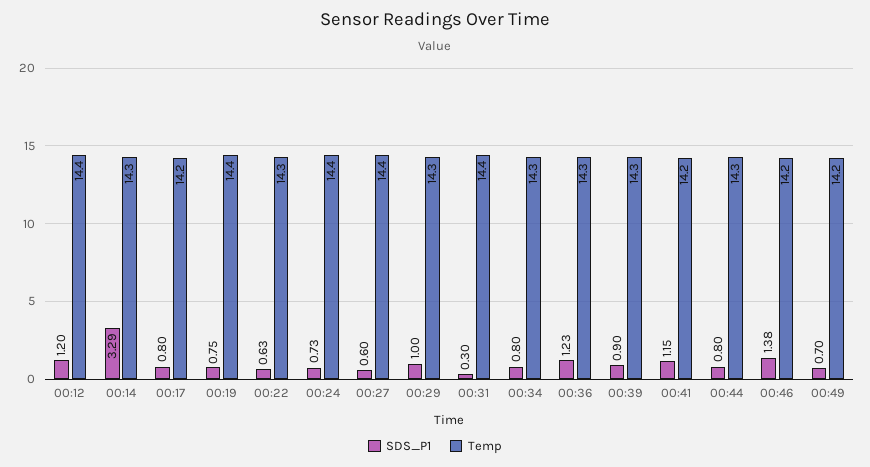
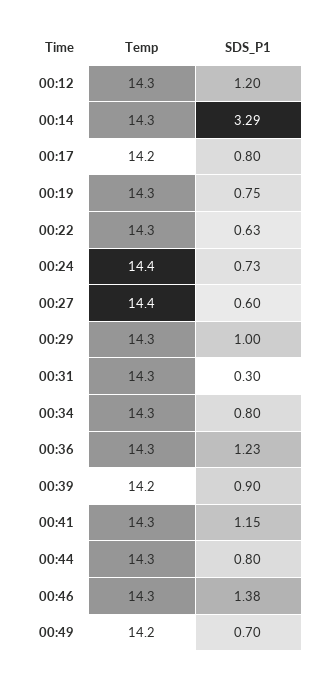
  {
    "SDS_P1": {
      "00:12": 1.2,
      "00:14": 3.29,
      "00:17": 0.8,
      "00:19": 0.75,
      "00:22": 0.63,
      "00:24": 0.73,
      "00:27": 0.6,
      "00:29": 1,
      "00:31": 0.3,
      "00:34": 0.8,
      "00:36": 1.23,
      "00:39": 0.9,
      "00:41": 1.15,
      "00:44": 0.8,
      "00:46": 1.38,
      "00:49": 0.7
    },
    "Temp": {
-     "00:12": 14.4,
+     "00:12": 14.3,
      "00:14": 14.3,
      "00:17": 14.2,
-     "00:19": 14.4,
+     "00:19": 14.3,
      "00:22": 14.3,
      "00:24": 14.4,
      "00:27": 14.4,
      "00:29": 14.3,
-     "00:31": 14.4,
+     "00:31": 14.3,
      "00:34": 14.3,
      "00:36": 14.3,
-     "00:39": 14.3,
+     "00:39": 14.2,
-     "00:41": 14.2,
+     "00:41": 14.3,
      "00:44": 14.3,
-     "00:46": 14.2,
+     "00:46": 14.3,
      "00:49": 14.2
    }
  }

